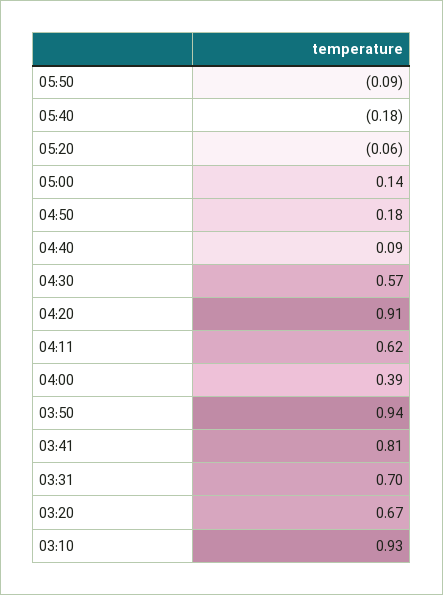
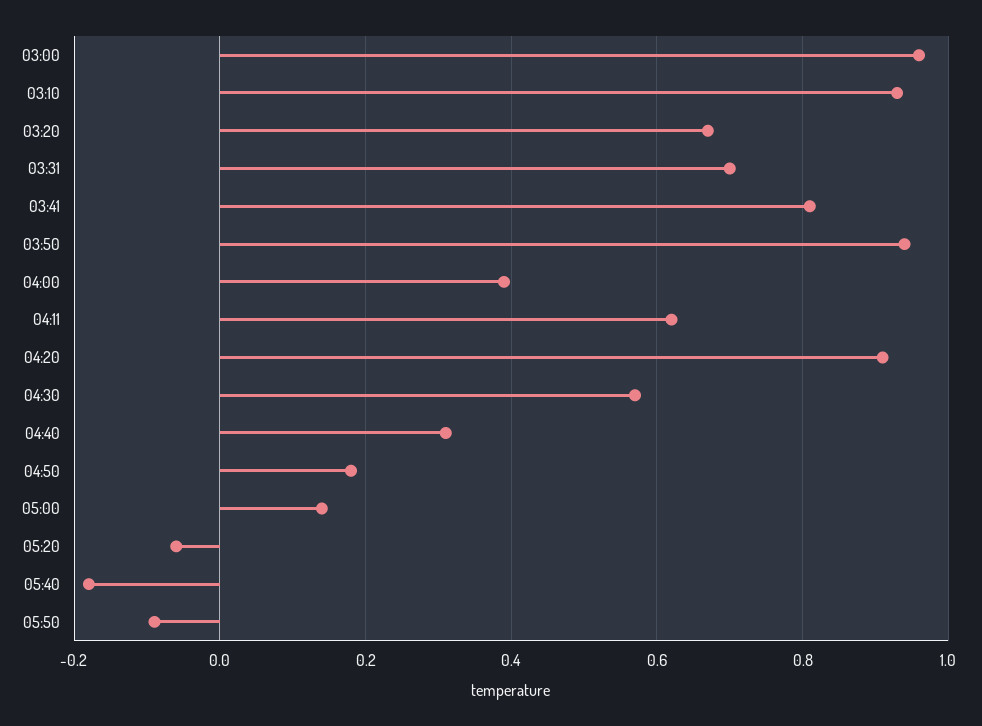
  {
    "05:50": -0.09,
    "05:40": -0.18,
    "05:20": -0.06,
    "05:00": 0.14,
    "04:50": 0.18,
-   "04:40": 0.09,
+   "04:40": 0.3,
    "04:30": 0.57,
    "04:20": 0.91,
    "04:11": 0.62,
    "04:00": 0.39,
    "03:50": 0.94,
    "03:41": 0.81,
    "03:31": 0.7,
    "03:20": 0.67,
-   "03:10": 0.93
+   "03:10": 0.93,
+   "03:00": 0.95
  }

